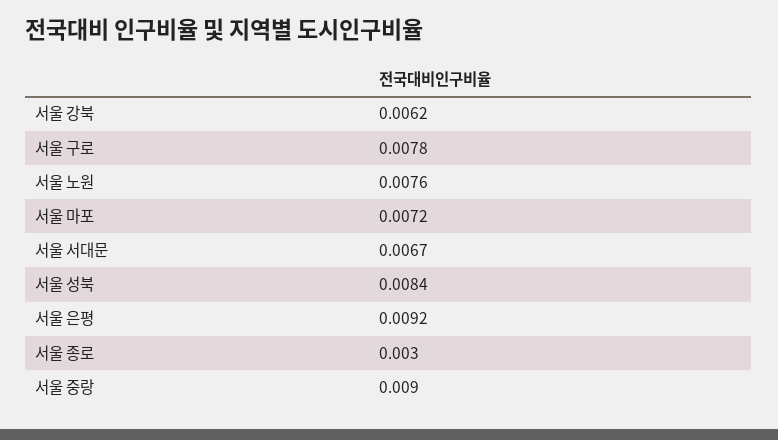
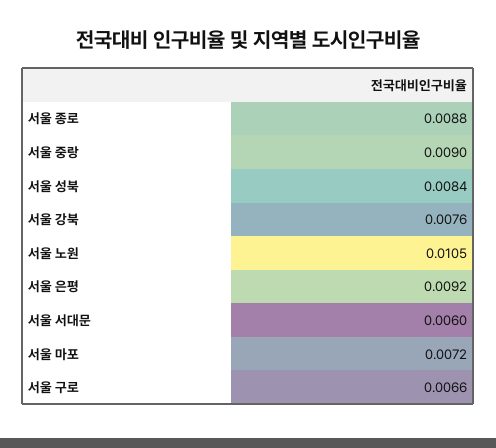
  {
-   "서울 강북": 0.0062,
+   "서울 강북": 0.0076,
-   "서울 구로": 0.0078,
+   "서울 구로": 0.0066,
-   "서울 노원": 0.0076,
+   "서울 노원": 0.0105,
    "서울 마포": 0.0072,
-   "서울 서대문": 0.0067,
+   "서울 서대문": 0.006,
    "서울 성북": 0.0084,
    "서울 은평": 0.0092,
-   "서울 종로": 0.003,
+   "서울 종로": 0.0088,
    "서울 중랑": 0.009
  }

